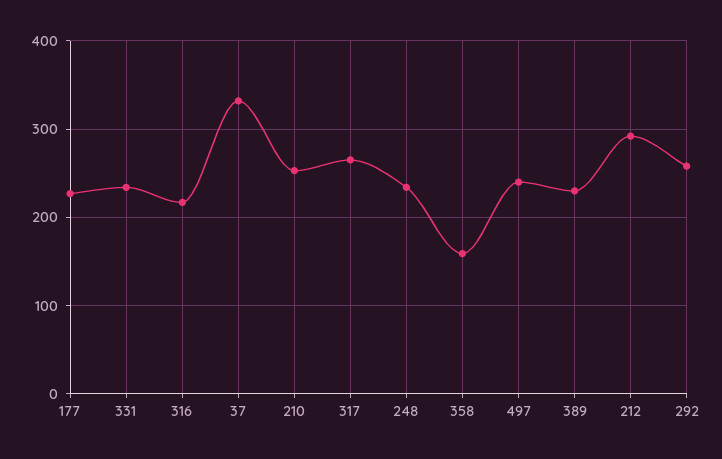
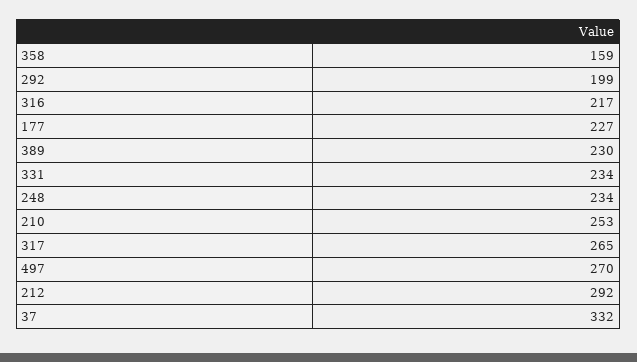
  {
    "177": 227,
    "331": 234,
    "316": 217,
    "37": 332,
    "210": 253,
    "317": 265,
    "248": 234,
    "358": 159,
-   "497": 240,
+   "497": 270,
    "389": 230,
    "212": 292,
-   "292": 260
+   "292": 199
  }

